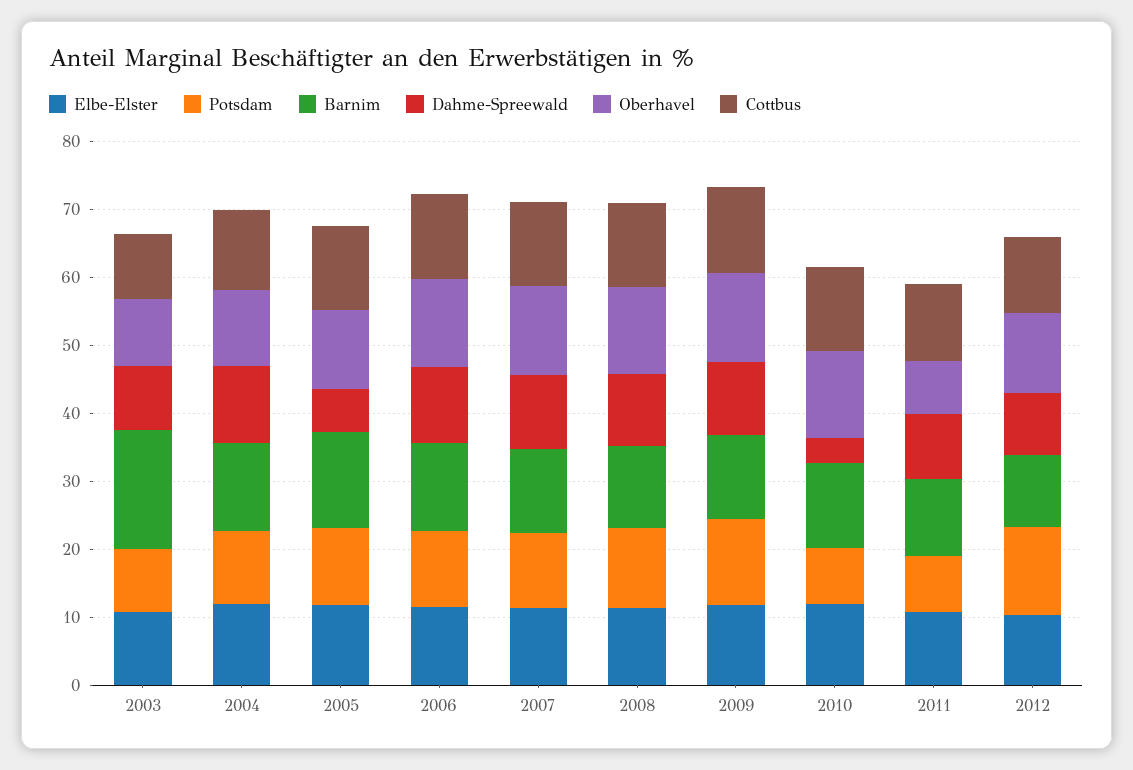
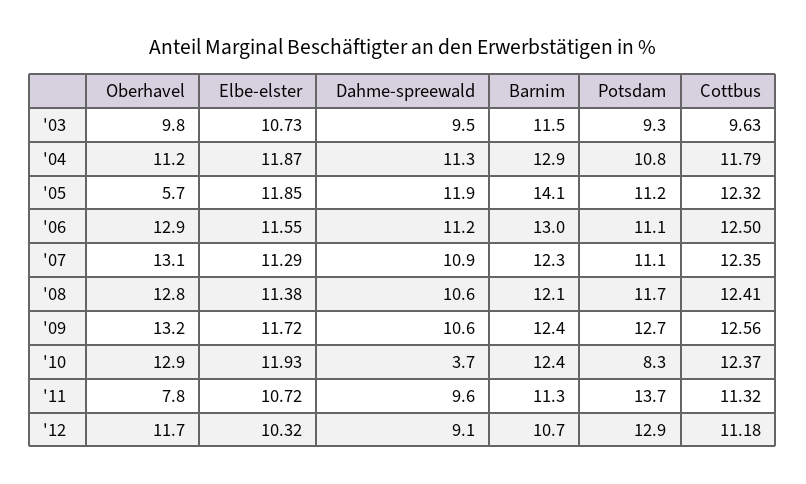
  {
    "Elbe-Elster": {
      "2003": 10.73,
      "2004": 11.87,
      "2005": 11.85,
      "2006": 11.55,
      "2007": 11.29,
      "2008": 11.38,
      "2009": 11.72,
      "2010": 11.93,
      "2011": 10.72,
      "2012": 10.32
    },
    "Potsdam": {
      "2003": 9.3,
      "2004": 10.8,
      "2005": 11.2,
      "2006": 11.1,
      "2007": 11.1,
      "2008": 11.7,
      "2009": 12.7,
      "2010": 8.3,
-     "2011": 8,
+     "2011": 13.7,
      "2012": 12.9
    },
    "Barnim": {
-     "2003": 18,
+     "2003": 11.5,
      "2004": 12.9,
      "2005": 14.1,
      "2006": 13,
      "2007": 12.3,
      "2008": 12.1,
      "2009": 12.4,
      "2010": 12.4,
      "2011": 11.3,
      "2012": 10.7
    },
    "Dahme-Spreewald": {
      "2003": 9.5,
      "2004": 11.3,
-     "2005": 6,
+     "2005": 11.9,
      "2006": 11.2,
      "2007": 10.9,
      "2008": 10.6,
      "2009": 10.6,
      "2010": 3.7,
      "2011": 9.6,
      "2012": 9.1
    },
    "Oberhavel": {
      "2003": 9.8,
      "2004": 11.2,
-     "2005": 12,
+     "2005": 5.7,
      "2006": 12.9,
      "2007": 13.1,
      "2008": 12.8,
      "2009": 13.2,
      "2010": 12.9,
      "2011": 7.8,
      "2012": 11.7
    },
    "Cottbus": {
      "2003": 9.63,
      "2004": 11.79,
      "2005": 12.32,
      "2006": 12.5,
      "2007": 12.35,
      "2008": 12.41,
      "2009": 12.56,
      "2010": 12.37,
      "2011": 11.32,
      "2012": 11.18
    }
  }

